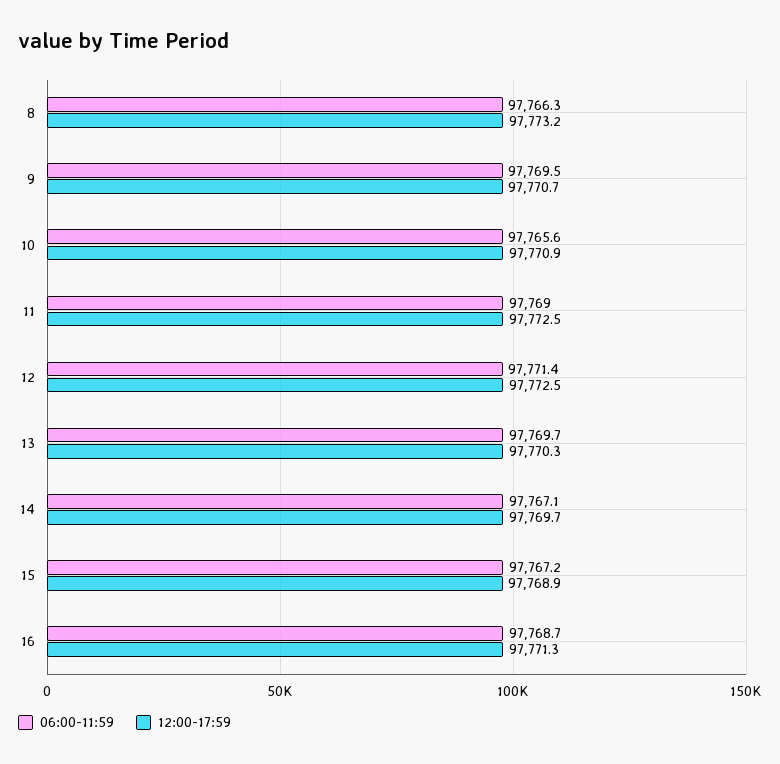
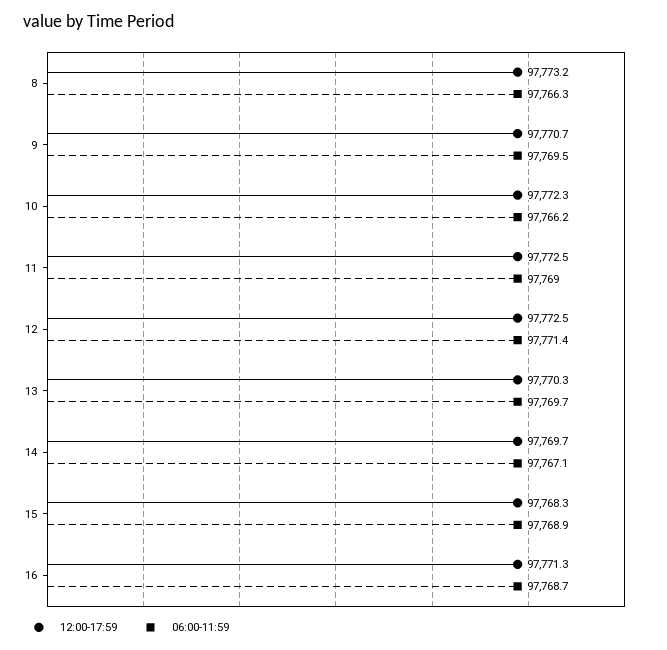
  {
    "06:00-11:59": {
      "8": 97766.3,
      "9": 97769.5,
-     "10": 97765.6,
+     "10": 97766.2,
      "11": 97769,
      "12": 97771.4,
      "13": 97769.7,
      "14": 97767.1,
-     "15": 97767.2,
+     "15": 97768.9,
      "16": 97768.7
    },
    "12:00-17:59": {
      "8": 97773.2,
      "9": 97770.7,
-     "10": 97770.9,
+     "10": 97772.3,
      "11": 97772.5,
      "12": 97772.5,
      "13": 97770.3,
      "14": 97769.7,
-     "15": 97768.9,
+     "15": 97768.3,
      "16": 97771.3
    }
  }

